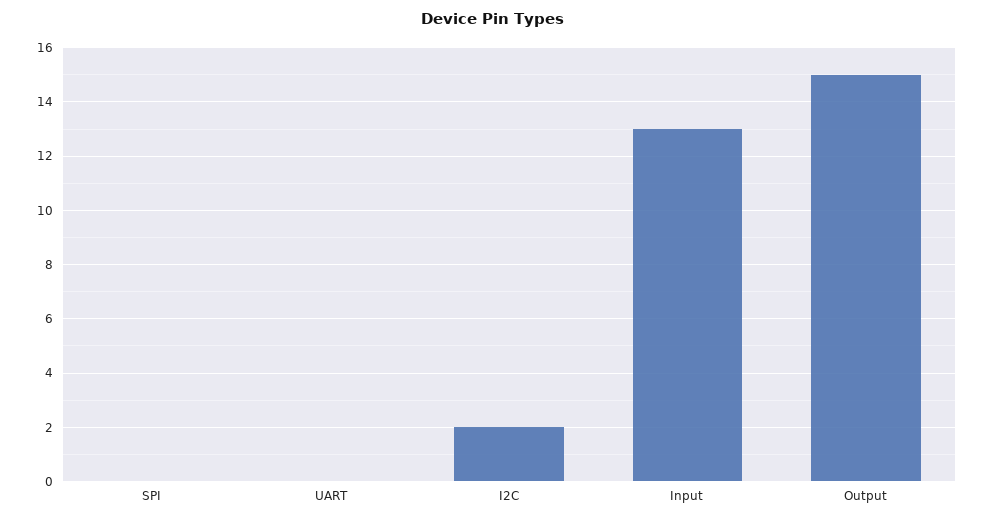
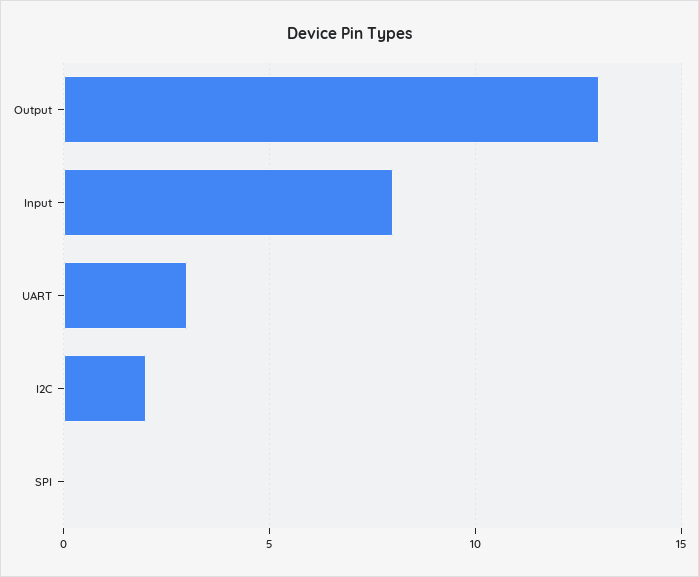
  {
    "SPI": 0,
-   "UART": 0,
+   "UART": 3,
    "I2C": 2,
-   "Input": 13,
+   "Input": 8,
-   "Output": 15
+   "Output": 13
  }

